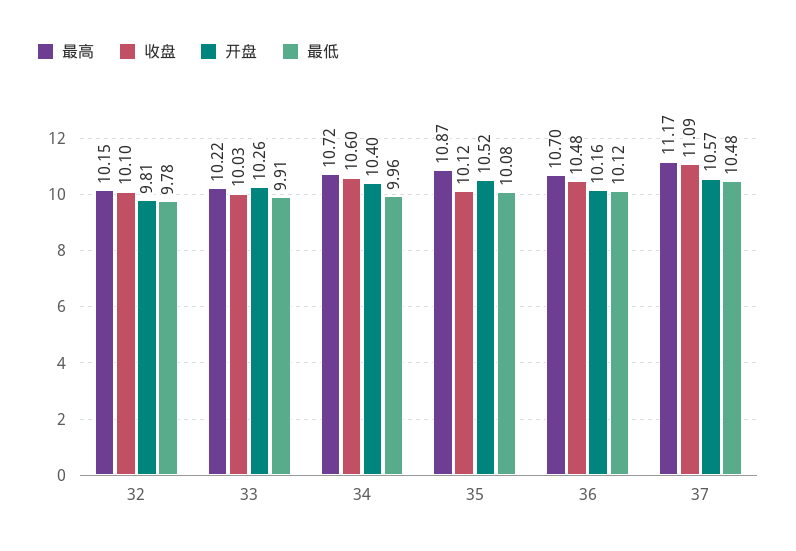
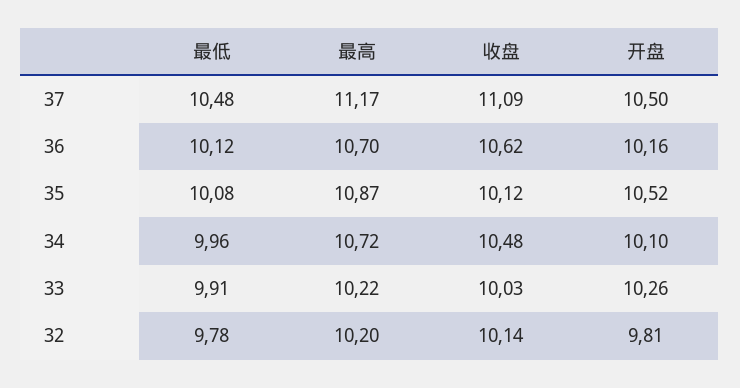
  {
    "最高": {
-     "32": 10.15,
+     "32": 10.2,
      "33": 10.22,
      "34": 10.72,
      "35": 10.87,
      "36": 10.7,
      "37": 11.17
    },
    "收盘": {
-     "32": 10.1,
+     "32": 10.14,
      "33": 10.03,
-     "34": 10.6,
+     "34": 10.48,
      "35": 10.12,
-     "36": 10.48,
+     "36": 10.62,
      "37": 11.09
    },
    "开盘": {
      "32": 9.81,
      "33": 10.26,
-     "34": 10.4,
+     "34": 10.1,
      "35": 10.52,
      "36": 10.16,
-     "37": 10.57
+     "37": 10.5
    },
    "最低": {
      "32": 9.78,
      "33": 9.91,
      "34": 9.96,
      "35": 10.08,
      "36": 10.12,
      "37": 10.48
    }
  }

